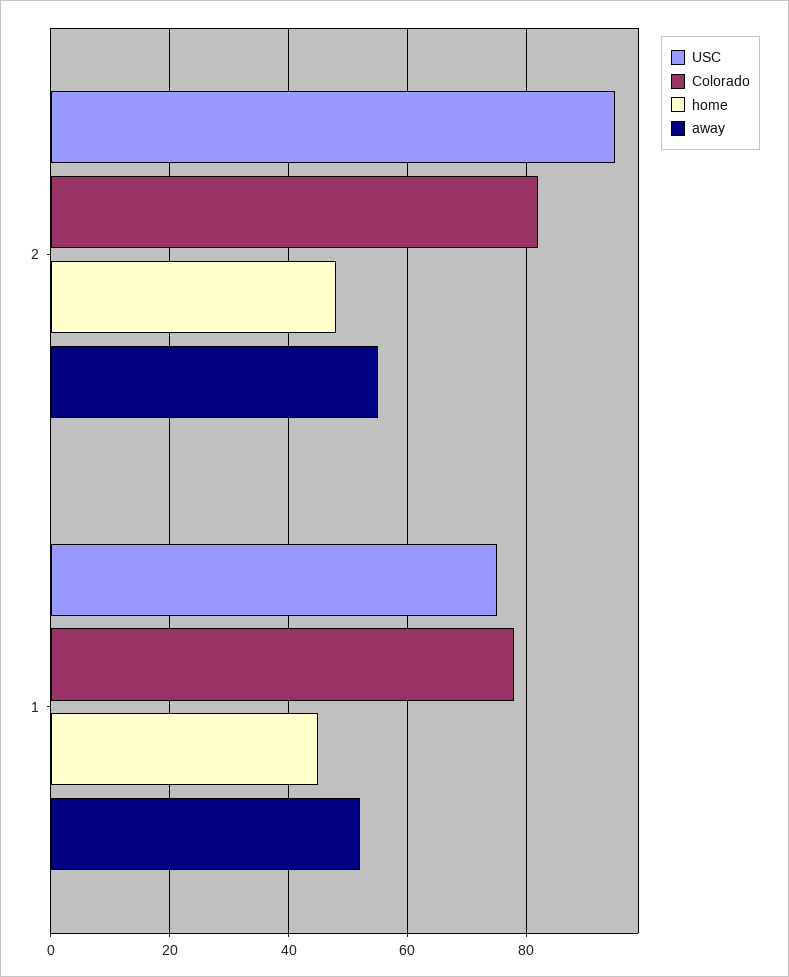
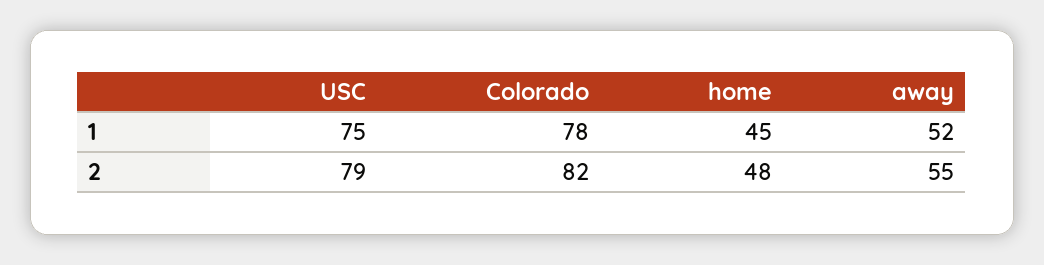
  {
    "USC": {
-     "2": 95,
+     "2": 79,
      "1": 75
    },
    "Colorado": {
      "2": 82,
      "1": 78
    },
    "home": {
      "2": 48,
      "1": 45
    },
    "away": {
      "2": 55,
      "1": 52
    }
  }

